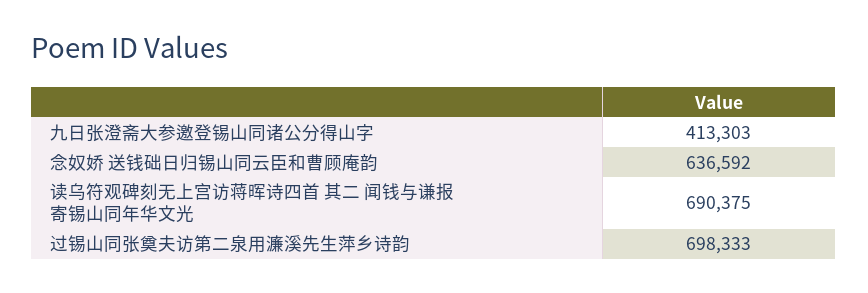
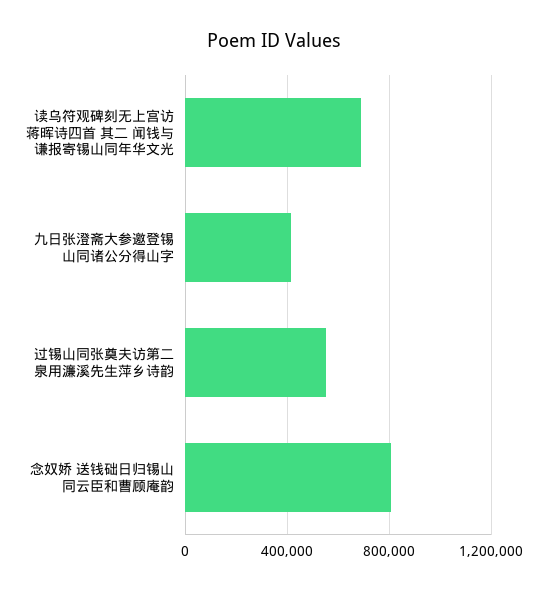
  {
    "九日张澄斋大参邀登锡山同诸公分得山字": 413303,
-   "念奴娇 送钱础日归锡山同云臣和曹顾庵韵": 636592,
+   "念奴娇 送钱础日归锡山同云臣和曹顾庵韵": 800000,
    "读乌符观碑刻无上宫访蒋晖诗四首 其二 闻钱与谦报寄锡山同年华文光": 690375,
-   "过锡山同张奠夫访第二泉用濂溪先生萍乡诗韵": 698333
+   "过锡山同张奠夫访第二泉用濂溪先生萍乡诗韵": 550000
  }

